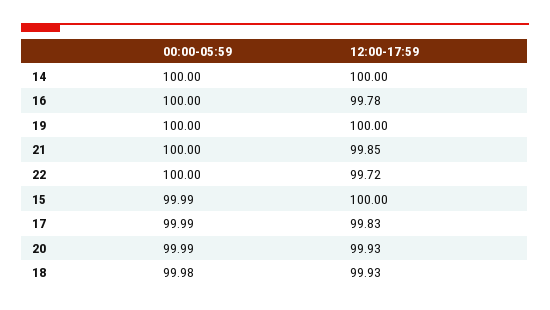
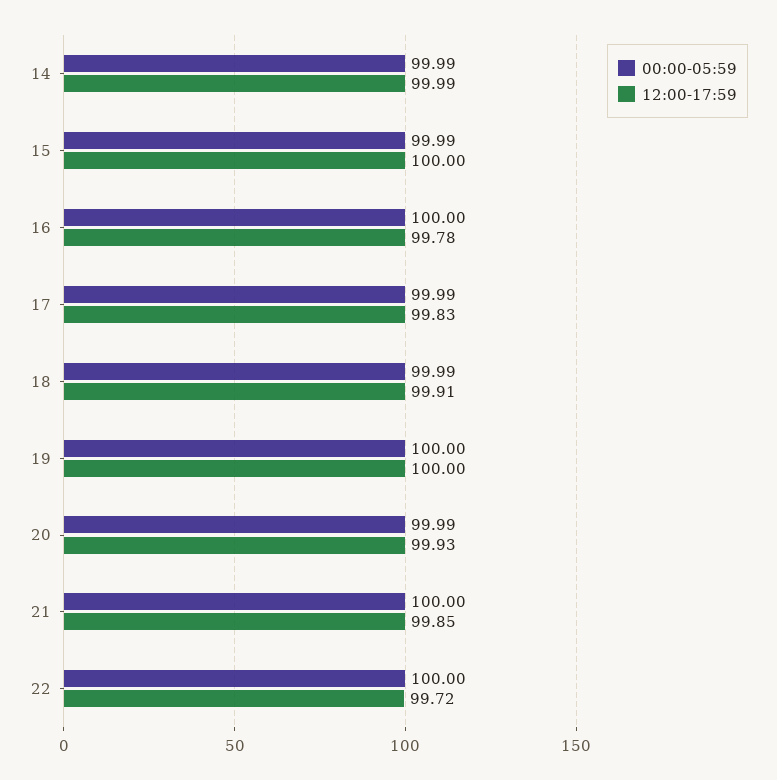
  {
    "00:00-05:59": {
-     "14": 100,
+     "14": 99.99,
      "16": 100,
      "19": 100,
      "21": 100,
      "22": 100,
      "15": 99.99,
      "17": 99.99,
      "20": 99.99,
-     "18": 99.98
+     "18": 99.99
    },
    "12:00-17:59": {
-     "14": 100,
+     "14": 99.99,
      "16": 99.78,
      "19": 100,
      "21": 99.85,
      "22": 99.72,
      "15": 100,
      "17": 99.83,
      "20": 99.93,
-     "18": 99.93
+     "18": 99.91
    }
  }

